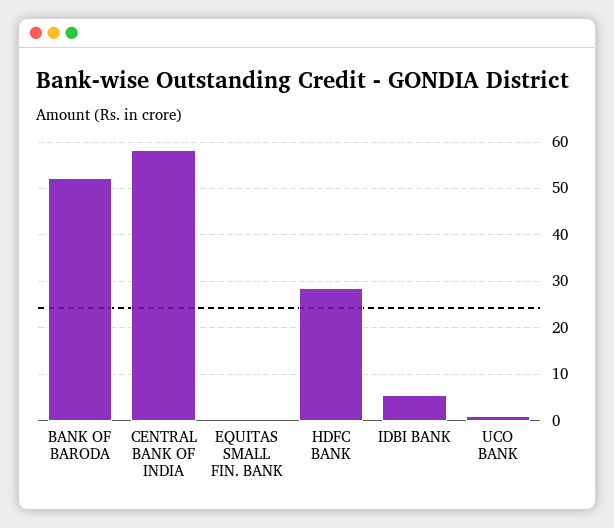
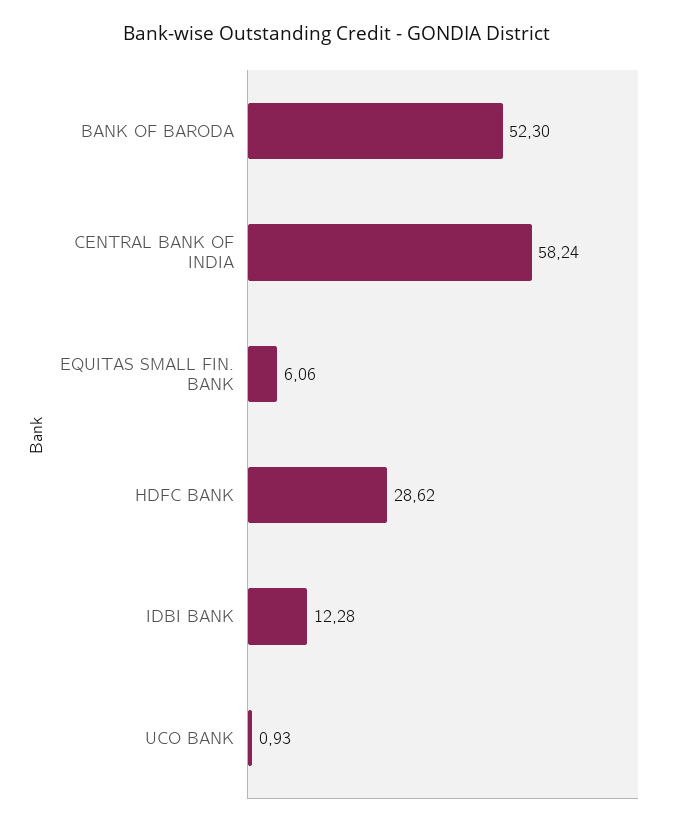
  {
    "BANK OF BARODA": 52.3,
    "CENTRAL BANK OF INDIA": 58.24,
-   "EQUITAS SMALL FIN. BANK": 0,
+   "EQUITAS SMALL FIN. BANK": 6.06,
    "HDFC BANK": 28.62,
-   "IDBI BANK": 6,
+   "IDBI BANK": 12.28,
    "UCO BANK": 0.93
  }

